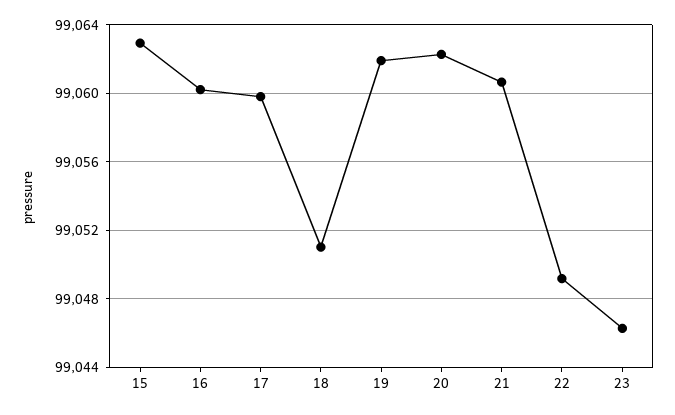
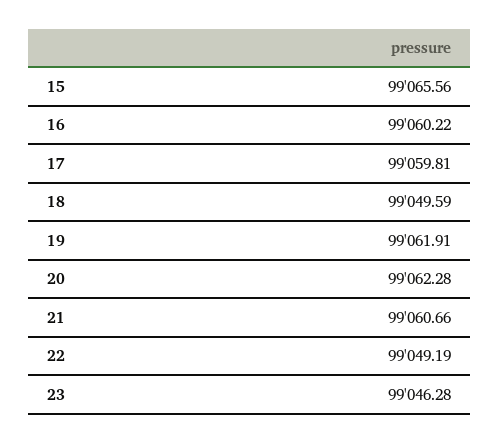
  {
-   "15": 99063,
+   "15": 99065.56,
    "16": 99060.22,
    "17": 99059.81,
-   "18": 99051,
+   "18": 99049.59,
    "19": 99061.91,
    "20": 99062.28,
    "21": 99060.66,
    "22": 99049.19,
    "23": 99046.28
  }

